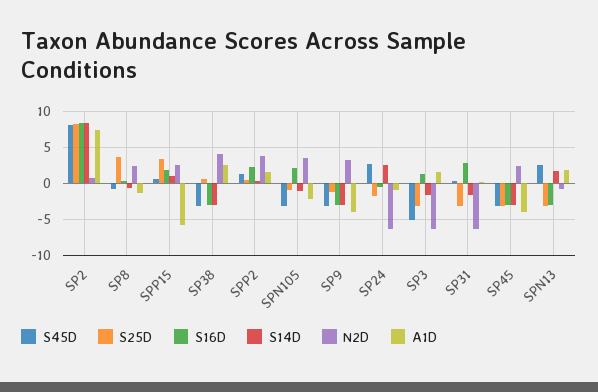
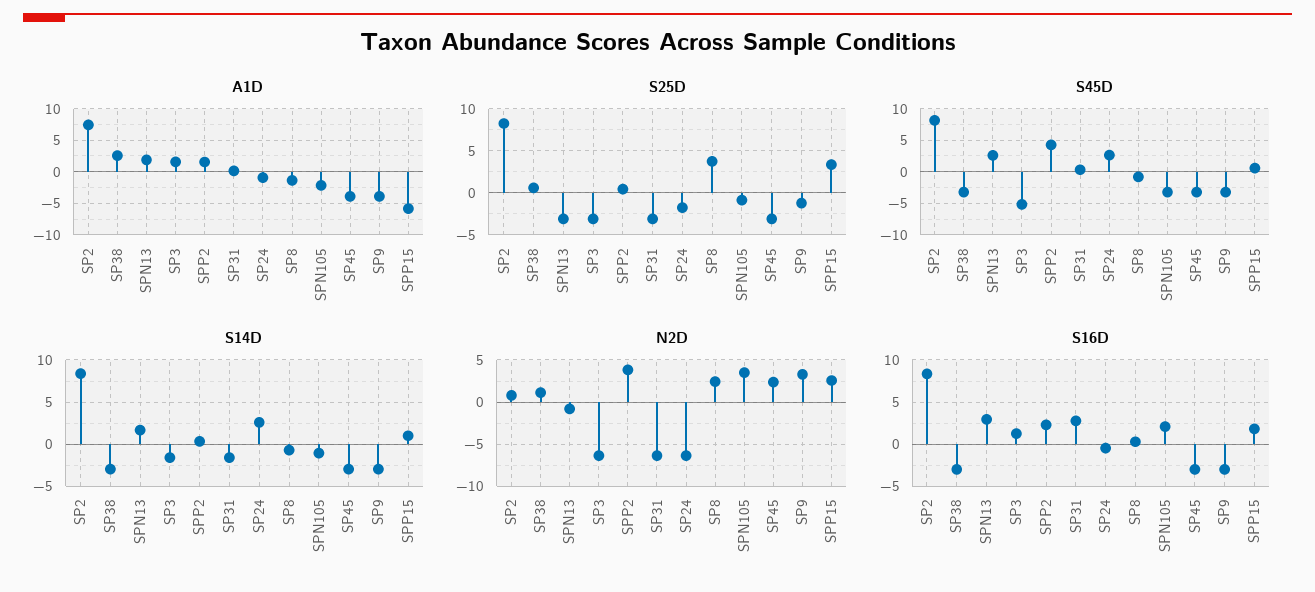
  {
    "S45D": {
      "SP2": 8,
      "SP8": -1,
      "SPP15": 1,
      "SP38": -3,
-     "SPP2": 1,
+     "SPP2": 4,
      "SPN105": -3,
      "SP9": -3,
      "SP24": 3,
      "SP3": -5,
      "SP31": 0,
      "SP45": -3,
      "SPN13": 3
    },
    "S25D": {
      "SP2": 8,
      "SP8": 4,
      "SPP15": 3,
      "SP38": 1,
      "SPP2": 0,
      "SPN105": -1,
      "SP9": -1,
      "SP24": -2,
      "SP3": -3,
      "SP31": -3,
      "SP45": -3,
      "SPN13": -3
    },
    "S16D": {
      "SP2": 8,
      "SP8": 0,
      "SPP15": 2,
      "SP38": -3,
      "SPP2": 2,
      "SPN105": 2,
      "SP9": -3,
      "SP24": 0,
      "SP3": 1,
      "SP31": 3,
      "SP45": -3,
-     "SPN13": -3
+     "SPN13": 3
    },
    "S14D": {
      "SP2": 8,
      "SP8": -1,
      "SPP15": 1,
      "SP38": -3,
      "SPP2": 0,
      "SPN105": -1,
      "SP9": -3,
      "SP24": 3,
      "SP3": -2,
      "SP31": -2,
      "SP45": -3,
      "SPN13": 2
    },
    "N2D": {
      "SP2": 1,
      "SP8": 2,
      "SPP15": 3,
-     "SP38": 4,
+     "SP38": 1,
      "SPP2": 4,
      "SPN105": 4,
      "SP9": 3,
      "SP24": -6,
      "SP3": -6,
      "SP31": -6,
      "SP45": 2,
      "SPN13": -1
    },
    "A1D": {
      "SP2": 7,
      "SP8": -1,
      "SPP15": -6,
      "SP38": 3,
      "SPP2": 2,
      "SPN105": -2,
      "SP9": -4,
      "SP24": -1,
      "SP3": 2,
      "SP31": 0,
      "SP45": -4,
      "SPN13": 2
    }
  }

